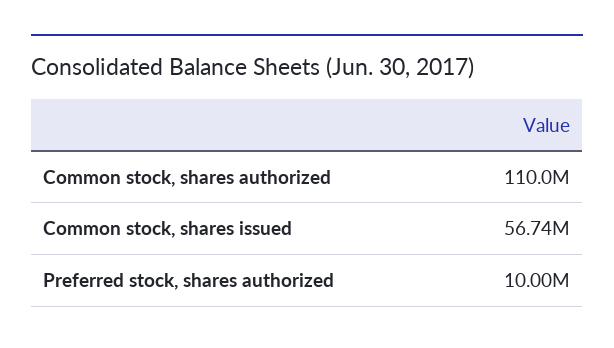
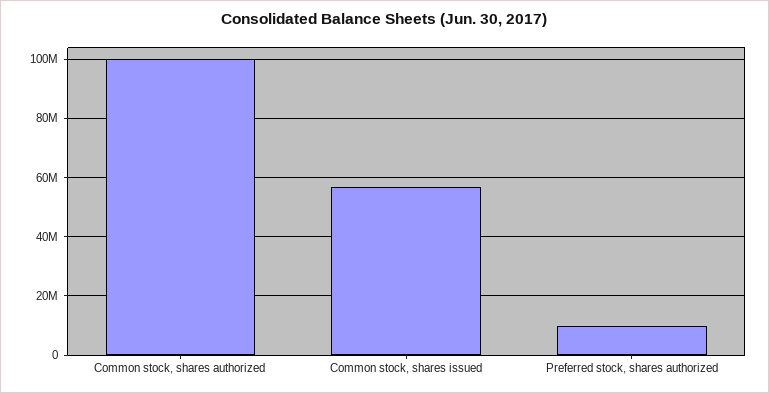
  {
-   "Common stock, shares authorized": 110000000,
+   "Common stock, shares authorized": 100000000,
    "Common stock, shares issued": 56740000,
    "Preferred stock, shares authorized": 10000000
  }

